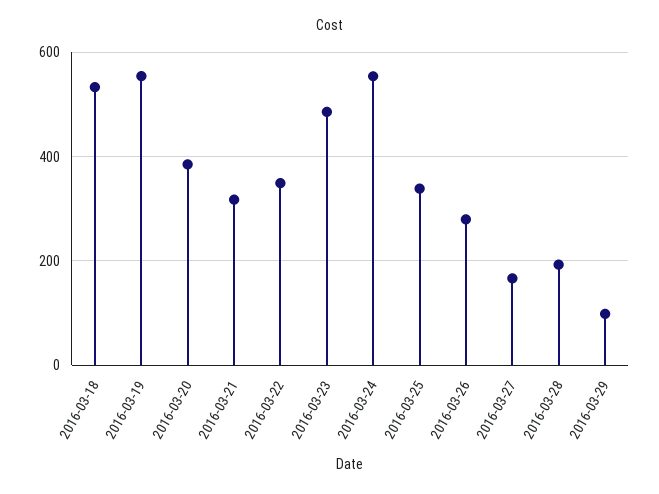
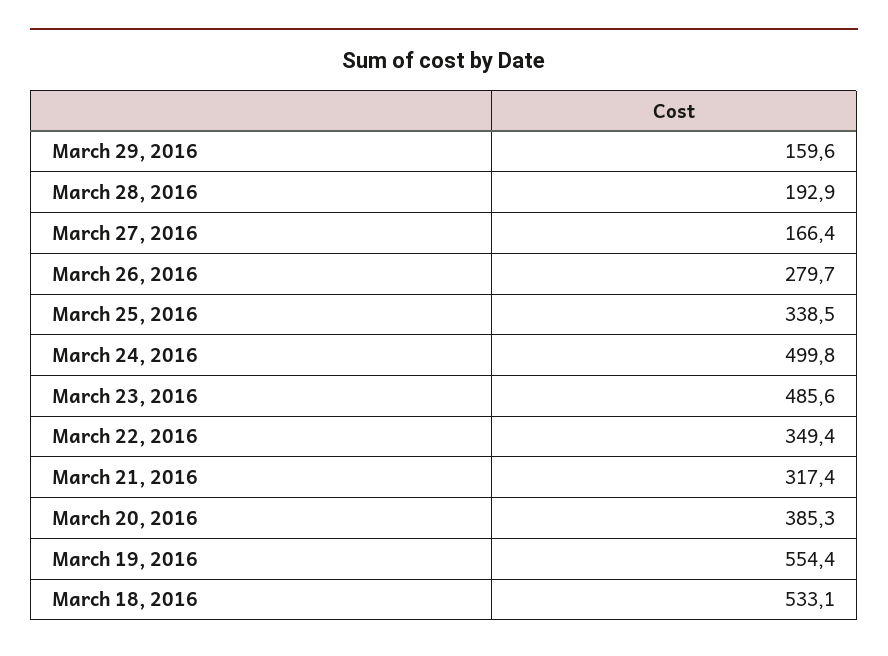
  {
    "2016-03-18": 533.1,
    "2016-03-19": 554.4,
    "2016-03-20": 385.3,
    "2016-03-21": 317.4,
    "2016-03-22": 349.4,
    "2016-03-23": 485.6,
-   "2016-03-24": 560,
+   "2016-03-24": 499.8,
    "2016-03-25": 338.5,
    "2016-03-26": 279.7,
    "2016-03-27": 166.4,
    "2016-03-28": 192.9,
-   "2016-03-29": 100
+   "2016-03-29": 159.6
  }

